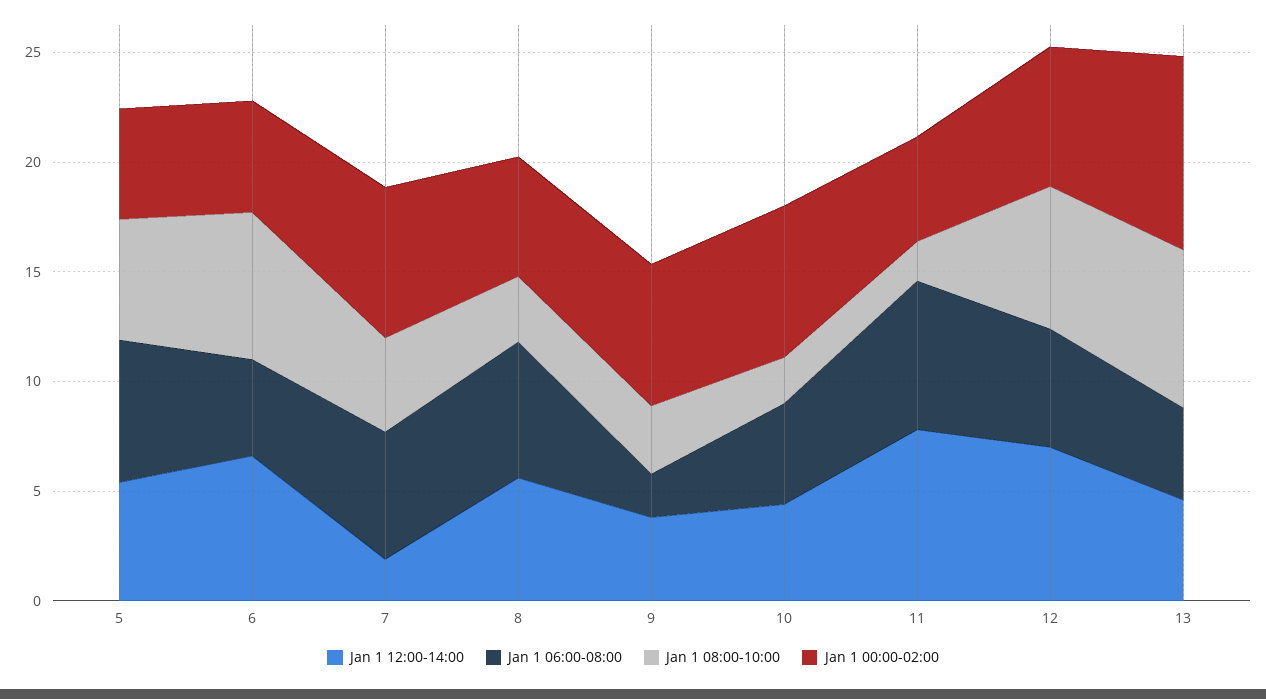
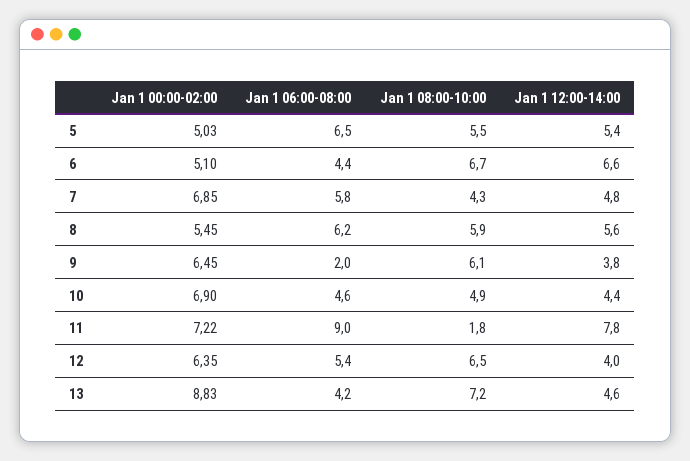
  {
    "Jan 1 12:00-14:00": {
      "5": 5.4,
      "6": 6.6,
-     "7": 2,
+     "7": 4.8,
      "8": 5.6,
      "9": 3.8,
      "10": 4.4,
      "11": 7.8,
-     "12": 7,
+     "12": 4,
      "13": 4.6
    },
    "Jan 1 06:00-08:00": {
      "5": 6.5,
      "6": 4.4,
      "7": 5.8,
      "8": 6.2,
      "9": 2,
      "10": 4.6,
-     "11": 7,
+     "11": 9,
      "12": 5.4,
      "13": 4.2
    },
    "Jan 1 08:00-10:00": {
      "5": 5.5,
      "6": 6.7,
      "7": 4.3,
-     "8": 3,
+     "8": 5.9,
-     "9": 3,
+     "9": 6.1,
-     "10": 2,
+     "10": 4.9,
      "11": 1.8,
      "12": 6.5,
      "13": 7.2
    },
    "Jan 1 00:00-02:00": {
      "5": 5.03,
      "6": 5.1,
      "7": 6.85,
      "8": 5.45,
      "9": 6.45,
      "10": 6.9,
-     "11": 5,
+     "11": 7.22,
      "12": 6.35,
      "13": 8.83
    }
  }

